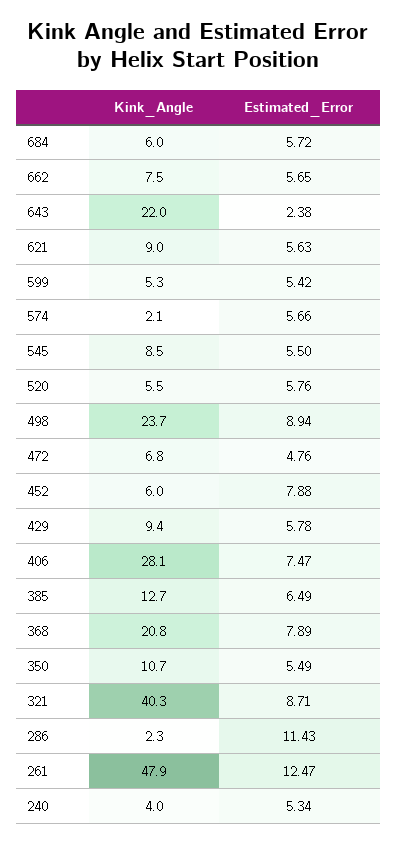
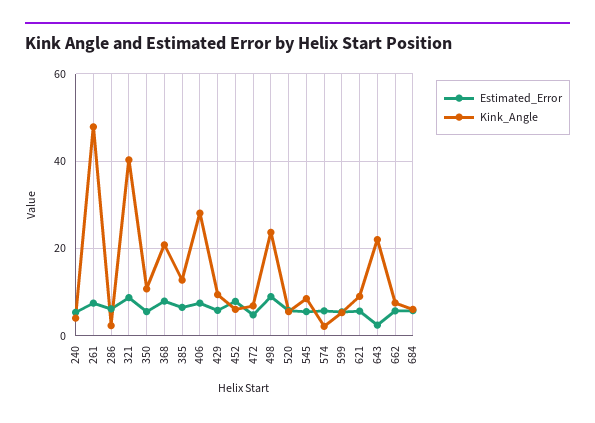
  {
    "Kink_Angle": {
      "684": 6,
      "662": 7.5,
      "643": 22,
      "621": 9,
      "599": 5.3,
      "574": 2.1,
      "545": 8.5,
      "520": 5.5,
      "498": 23.7,
      "472": 6.8,
      "452": 6,
      "429": 9.4,
      "406": 28.1,
      "385": 12.7,
      "368": 20.8,
      "350": 10.7,
      "321": 40.3,
      "286": 2.3,
      "261": 47.9,
      "240": 4
    },
    "Estimated_Error": {
      "684": 5.72,
      "662": 5.65,
      "643": 2.38,
      "621": 5.63,
      "599": 5.42,
      "574": 5.66,
      "545": 5.5,
      "520": 5.76,
      "498": 8.94,
      "472": 4.76,
      "452": 7.88,
      "429": 5.78,
      "406": 7.47,
      "385": 6.49,
      "368": 7.89,
      "350": 5.49,
      "321": 8.71,
-     "286": 11.43,
+     "286": 6,
-     "261": 12.47,
+     "261": 8,
      "240": 5.34
    }
  }

